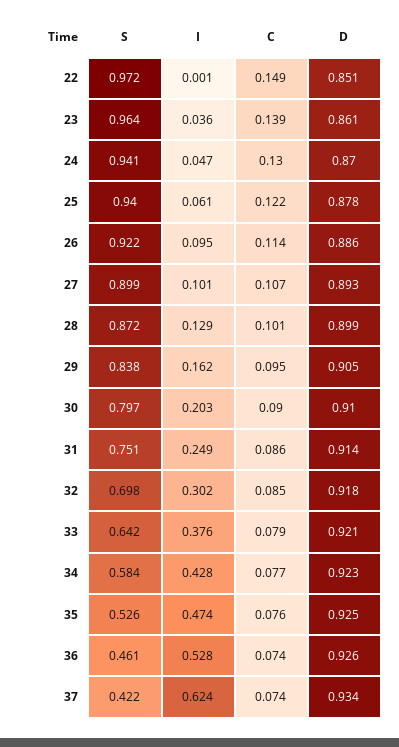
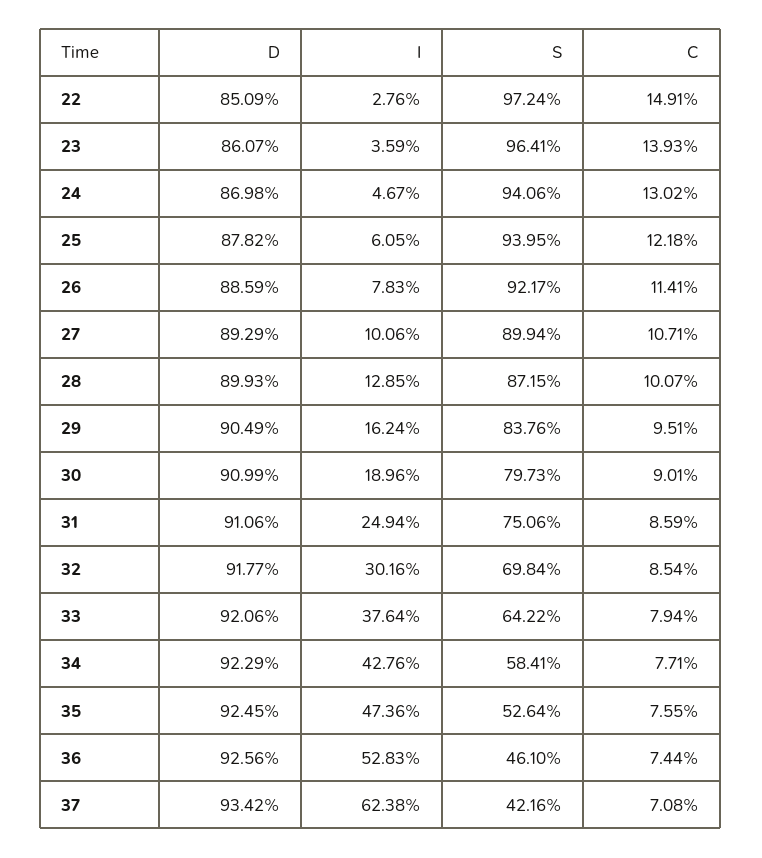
  {
    "S": {
      "22": 0.9724,
      "23": 0.9641,
      "24": 0.9406,
      "25": 0.9395,
      "26": 0.9217,
      "27": 0.8994,
      "28": 0.8715,
      "29": 0.8376,
      "30": 0.7973,
      "31": 0.7506,
      "32": 0.6984,
      "33": 0.6422,
      "34": 0.5841,
      "35": 0.5264,
      "36": 0.461,
      "37": 0.4216
    },
    "I": {
-     "22": 0.001,
+     "22": 0.0276,
      "23": 0.0359,
      "24": 0.0467,
      "25": 0.0605,
-     "26": 0.095,
+     "26": 0.0783,
      "27": 0.1006,
      "28": 0.1285,
      "29": 0.1624,
-     "30": 0.203,
+     "30": 0.1896,
      "31": 0.2494,
      "32": 0.3016,
      "33": 0.3764,
      "34": 0.4276,
      "35": 0.4736,
      "36": 0.5283,
      "37": 0.6238
    },
    "C": {
      "22": 0.1491,
      "23": 0.1393,
      "24": 0.1302,
      "25": 0.1218,
      "26": 0.1141,
      "27": 0.1071,
      "28": 0.1007,
      "29": 0.0951,
      "30": 0.0901,
      "31": 0.0859,
      "32": 0.0854,
      "33": 0.0794,
      "34": 0.0771,
      "35": 0.0755,
      "36": 0.0744,
-     "37": 0.074
+     "37": 0.0708
    },
    "D": {
      "22": 0.8509,
      "23": 0.8607,
      "24": 0.8698,
      "25": 0.8782,
      "26": 0.8859,
      "27": 0.8929,
      "28": 0.8993,
      "29": 0.9049,
      "30": 0.9099,
-     "31": 0.914,
+     "31": 0.9106,
      "32": 0.9177,
      "33": 0.9206,
      "34": 0.9229,
      "35": 0.9245,
      "36": 0.9256,
      "37": 0.9342
    }
  }

